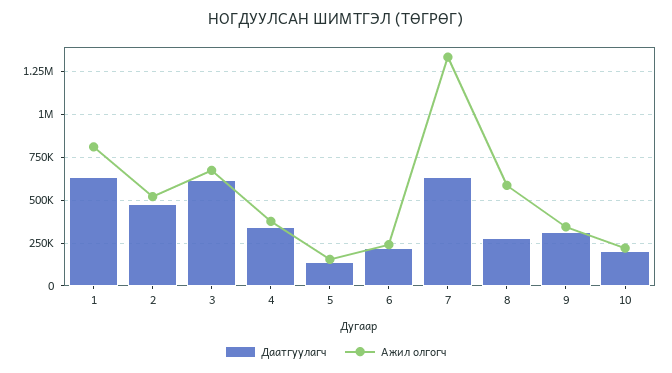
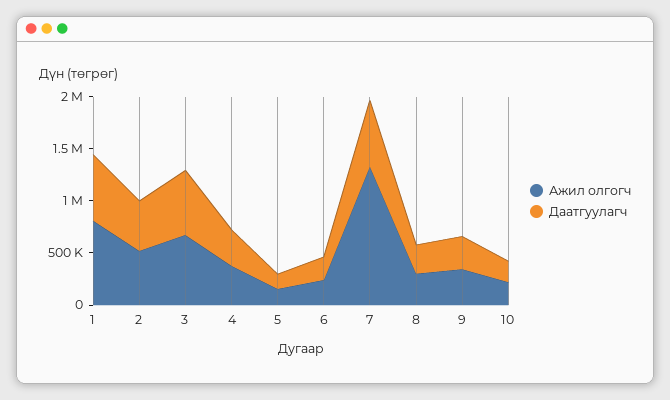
  {
    "Даатгуулагч": {
      "1": 650000,
      "2": 500000,
      "3": 600000,
      "4": 350000,
      "5": 150000,
      "6": 200000,
      "7": 650000,
      "8": 300000,
      "9": 300000,
      "10": 200000
    },
    "Ажил олгогч": {
      "1": 800000,
      "2": 500000,
      "3": 650000,
      "4": 400000,
      "5": 150000,
      "6": 250000,
      "7": 1350000,
-     "8": 600000,
+     "8": 300000,
      "9": 350000,
      "10": 200000
    }
  }

